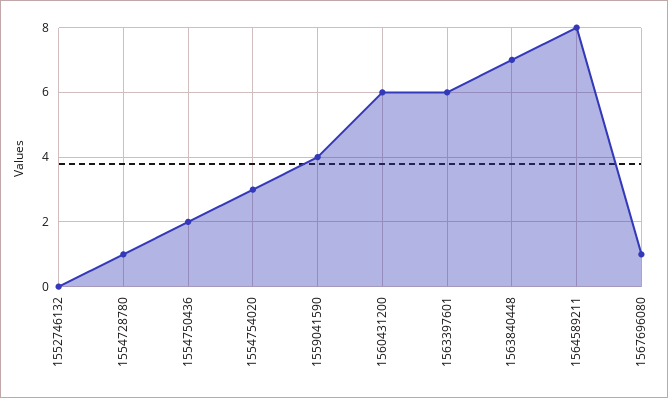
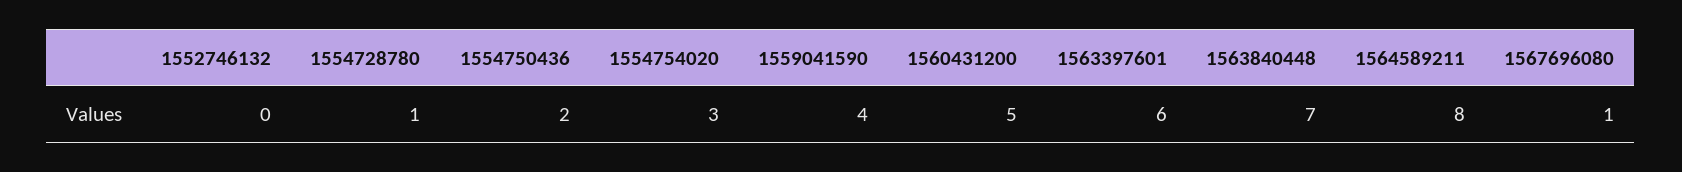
  {
    "1552746132": 0,
    "1554728780": 1,
    "1554750436": 2,
    "1554754020": 3,
    "1559041590": 4,
-   "1560431200": 6,
+   "1560431200": 5,
    "1563397601": 6,
    "1563840448": 7,
    "1564589211": 8,
    "1567696080": 1
  }

